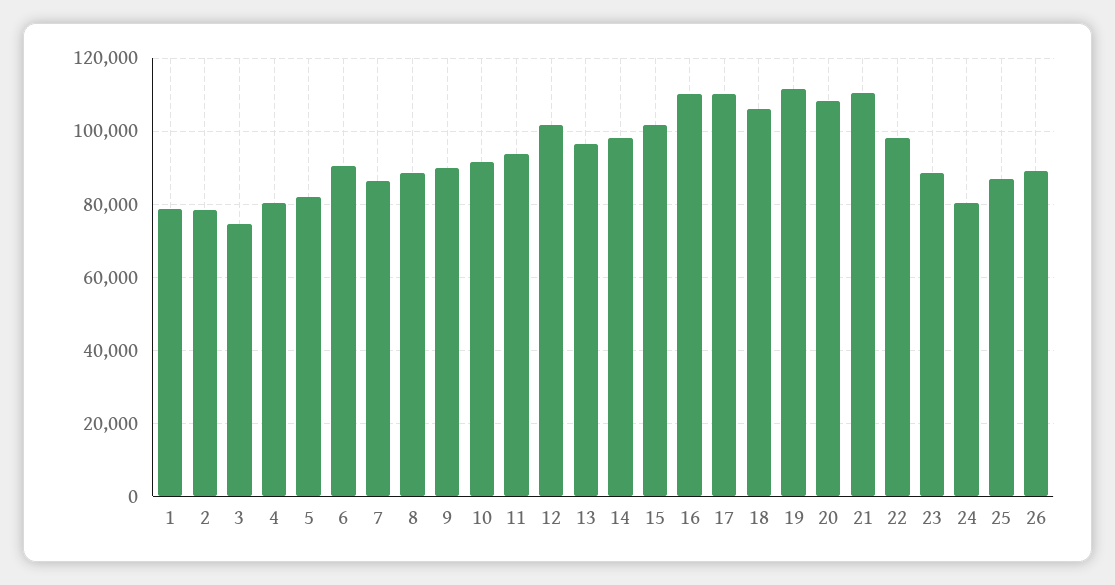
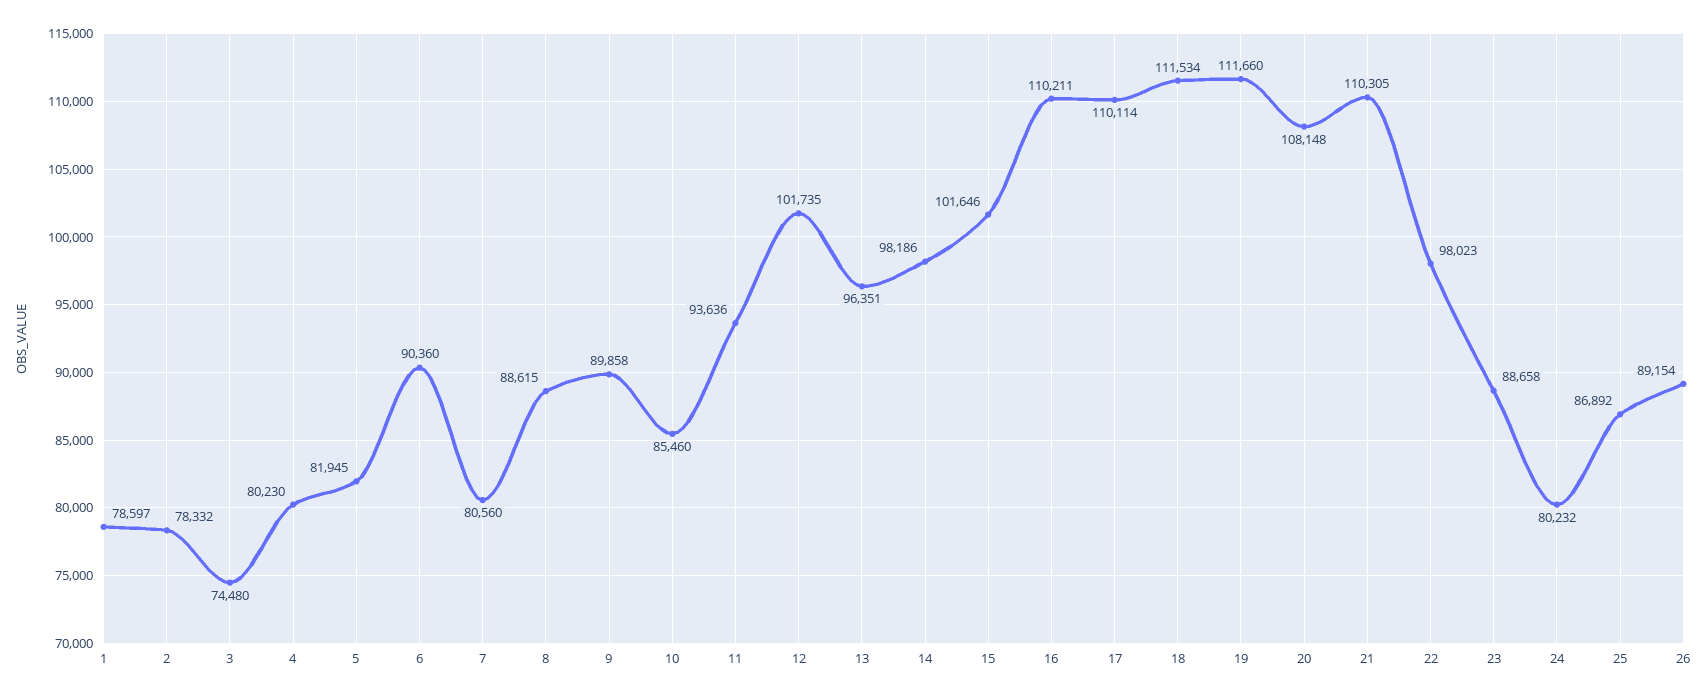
  {
    "1": 78597,
    "2": 78332,
    "3": 74480,
    "4": 80230,
    "5": 81945,
    "6": 90360,
-   "7": 86000,
+   "7": 80560,
    "8": 88615,
    "9": 89858,
-   "10": 92000,
+   "10": 85460,
    "11": 93636,
    "12": 101735,
    "13": 96351,
    "14": 98186,
    "15": 101646,
    "16": 110211,
    "17": 110114,
-   "18": 106000,
+   "18": 111534,
    "19": 111660,
    "20": 108148,
    "21": 110305,
    "22": 98023,
    "23": 88658,
    "24": 80232,
    "25": 86892,
    "26": 89154
  }

